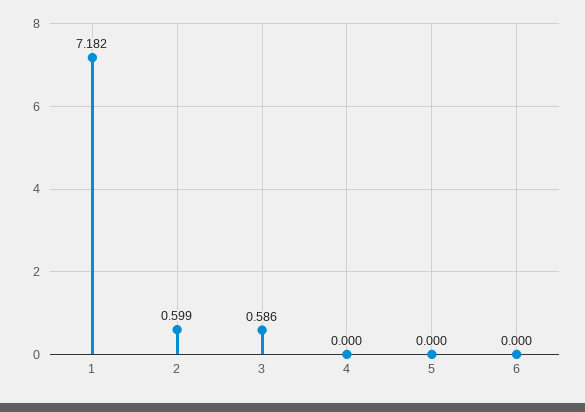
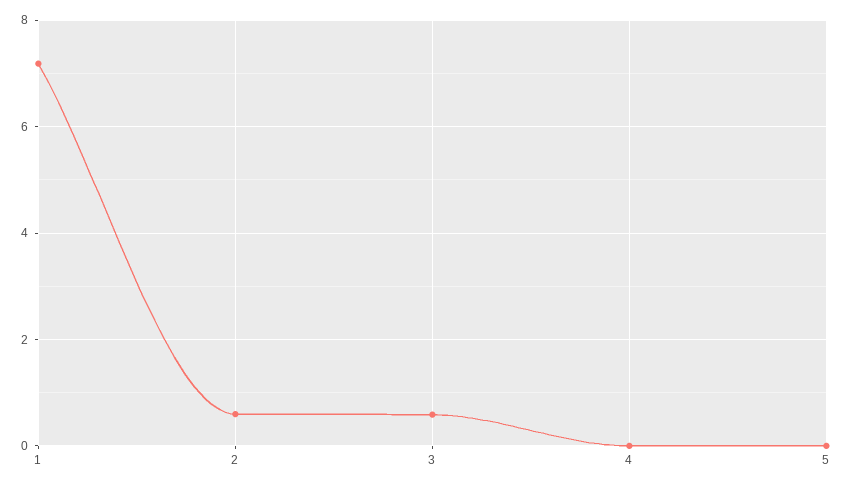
  {
    "1": 7.182,
    "2": 0.599,
    "3": 0.586,
    "4": 0,
-   "5": 0,
+   "5": 0
-   "6": 0
  }

